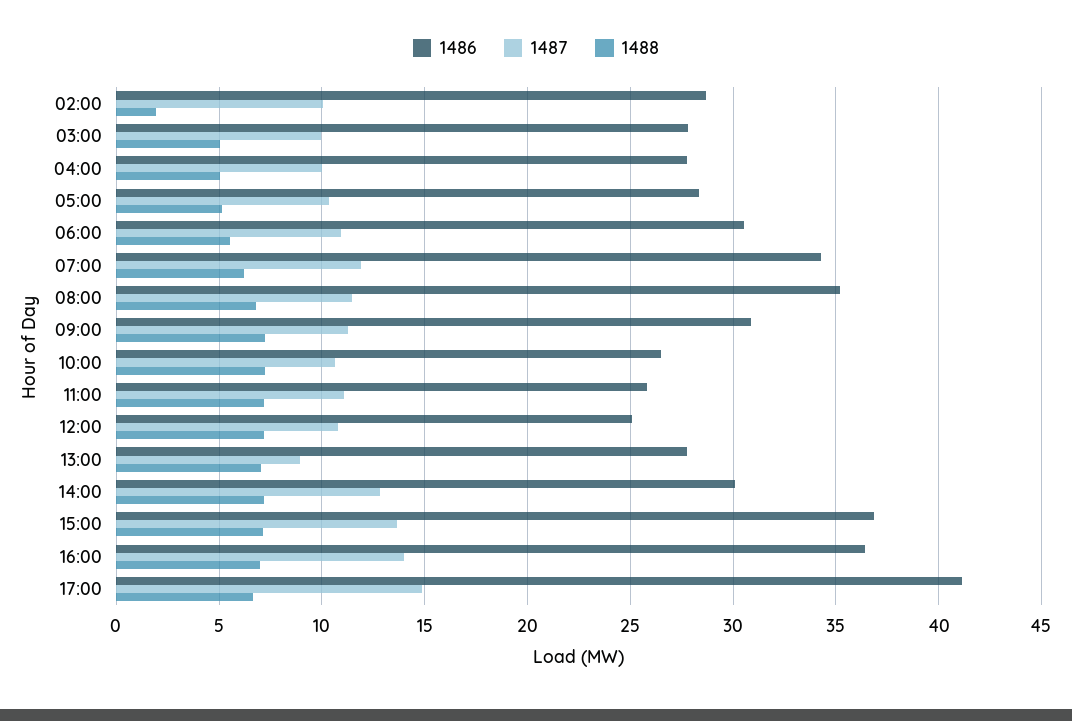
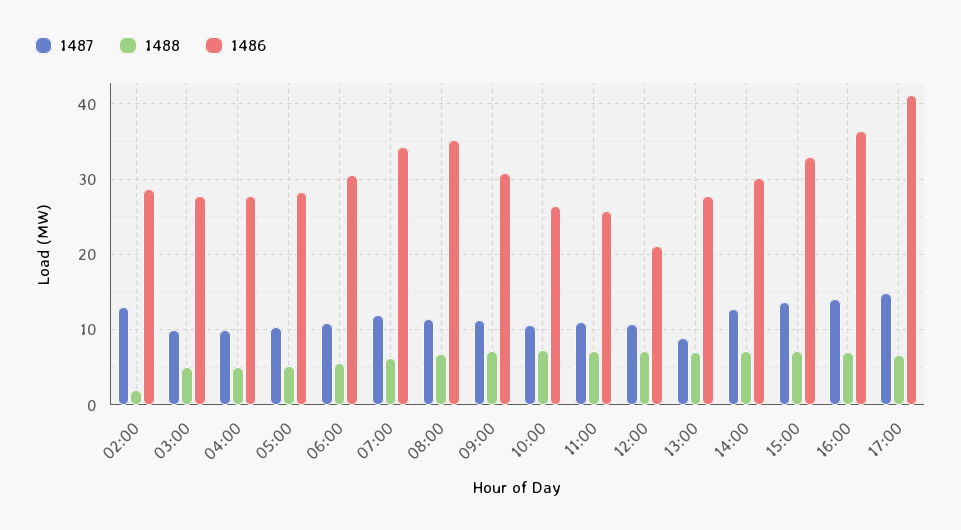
  {
    "1486": {
      "02:00": 28.5,
      "03:00": 28,
      "04:00": 28,
      "05:00": 28.5,
      "06:00": 30.5,
      "07:00": 34.5,
      "08:00": 35,
      "09:00": 31,
      "10:00": 26.5,
      "11:00": 26,
-     "12:00": 25,
+     "12:00": 21,
      "13:00": 28,
      "14:00": 30,
-     "15:00": 37,
+     "15:00": 33,
      "16:00": 36.5,
      "17:00": 41
    },
    "1487": {
-     "02:00": 10,
+     "02:00": 13,
      "03:00": 10,
      "04:00": 10,
      "05:00": 10.5,
      "06:00": 11,
      "07:00": 12,
      "08:00": 11.5,
      "09:00": 11.5,
      "10:00": 10.5,
      "11:00": 11,
      "12:00": 11,
      "13:00": 9,
      "14:00": 13,
      "15:00": 13.5,
      "16:00": 14,
      "17:00": 15
    },
    "1488": {
      "02:00": 2,
      "03:00": 5,
      "04:00": 5,
      "05:00": 5,
      "06:00": 5.5,
      "07:00": 6,
      "08:00": 7,
      "09:00": 7,
      "10:00": 7,
      "11:00": 7,
      "12:00": 7,
      "13:00": 7,
      "14:00": 7,
      "15:00": 7,
      "16:00": 7,
      "17:00": 6.5
    }
  }

